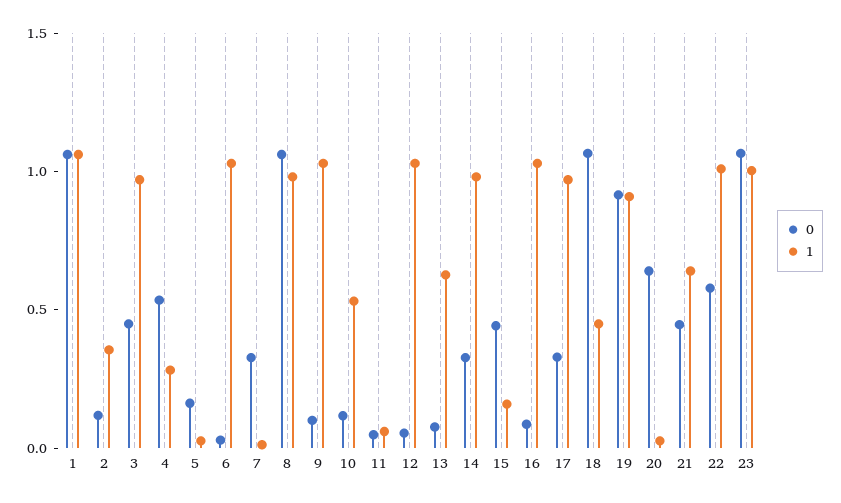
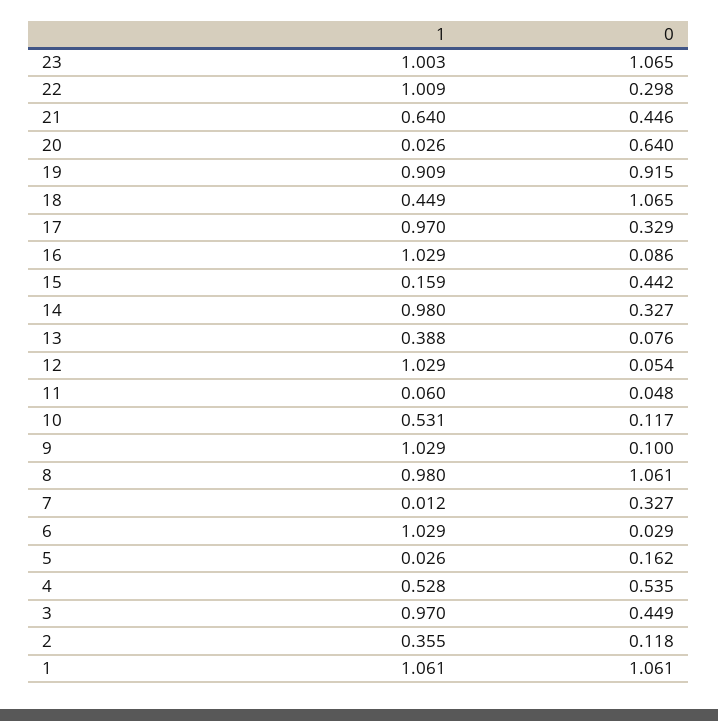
  {
    "0": {
      "1": 1.061,
      "2": 0.118,
      "3": 0.449,
      "4": 0.535,
      "5": 0.162,
      "6": 0.029,
      "7": 0.327,
      "8": 1.061,
      "9": 0.1,
      "10": 0.117,
      "11": 0.048,
      "12": 0.054,
      "13": 0.076,
      "14": 0.327,
      "15": 0.442,
      "16": 0.086,
      "17": 0.329,
      "18": 1.065,
      "19": 0.915,
      "20": 0.64,
      "21": 0.446,
-     "22": 0.6,
+     "22": 0.298,
      "23": 1.065
    },
    "1": {
      "1": 1.061,
      "2": 0.355,
      "3": 0.97,
-     "4": 0.3,
+     "4": 0.528,
      "5": 0.026,
      "6": 1.029,
      "7": 0.012,
      "8": 0.98,
      "9": 1.029,
      "10": 0.531,
      "11": 0.06,
      "12": 1.029,
-     "13": 0.6,
+     "13": 0.388,
      "14": 0.98,
      "15": 0.159,
      "16": 1.029,
      "17": 0.97,
      "18": 0.449,
      "19": 0.909,
      "20": 0.026,
      "21": 0.64,
      "22": 1.009,
      "23": 1.003
    }
  }

